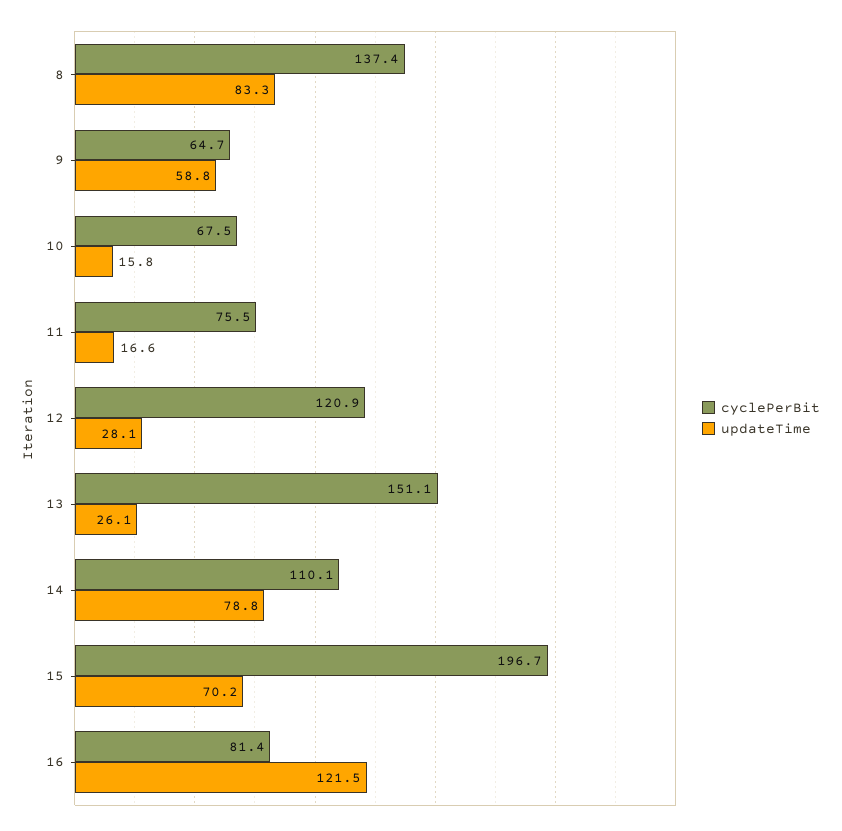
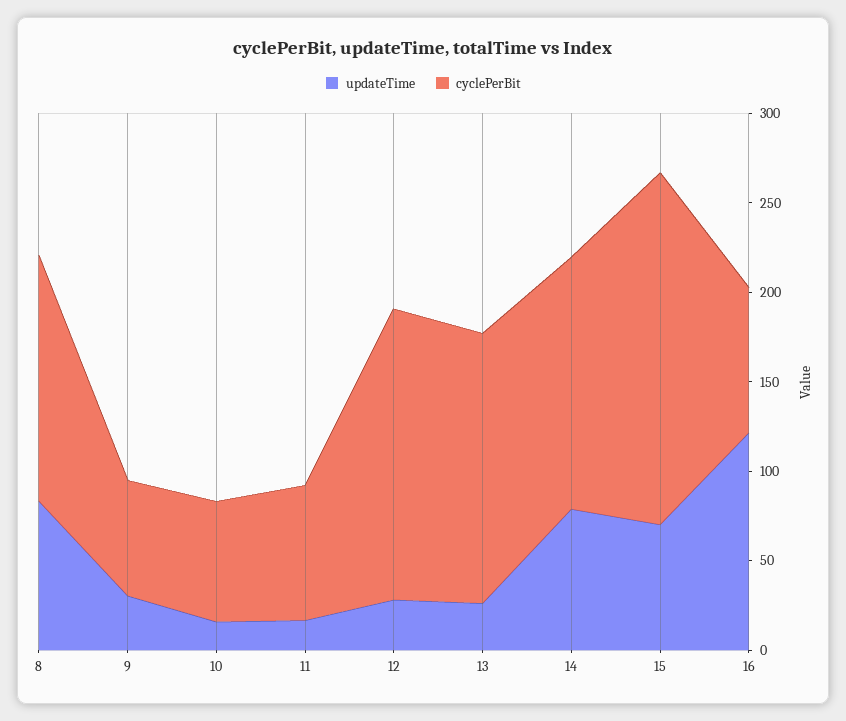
  {
    "cyclePerBit": {
      "8": 137.4,
      "9": 64.7,
      "10": 67.5,
      "11": 75.5,
-     "12": 120.9,
+     "12": 160,
      "13": 151.1,
-     "14": 110.1,
+     "14": 140,
      "15": 196.7,
      "16": 81.4
    },
    "updateTime": {
      "8": 83.3,
-     "9": 58.8,
+     "9": 30,
      "10": 15.8,
      "11": 16.6,
      "12": 28.1,
      "13": 26.1,
      "14": 78.8,
      "15": 70.2,
      "16": 121.5
    }
  }

